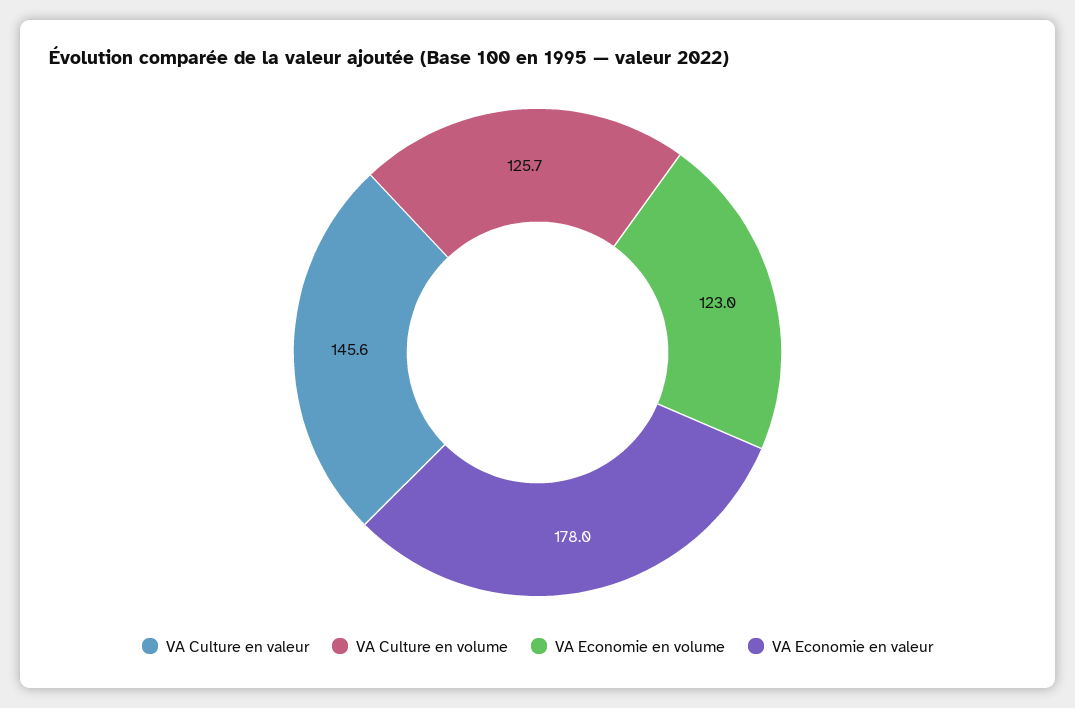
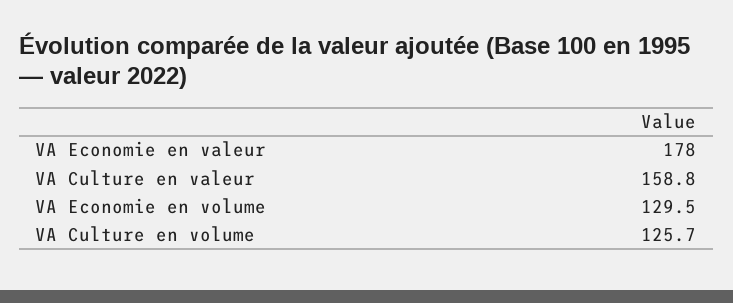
  {
-   "VA Culture en valeur": 145.6,
+   "VA Culture en valeur": 158.8,
    "VA Culture en volume": 125.7,
-   "VA Economie en volume": 123,
+   "VA Economie en volume": 129.5,
    "VA Economie en valeur": 178
  }

